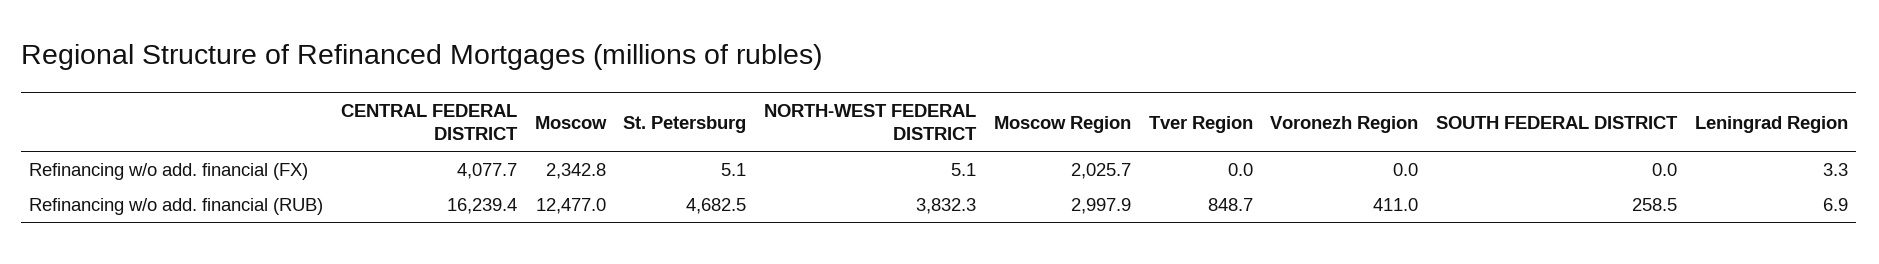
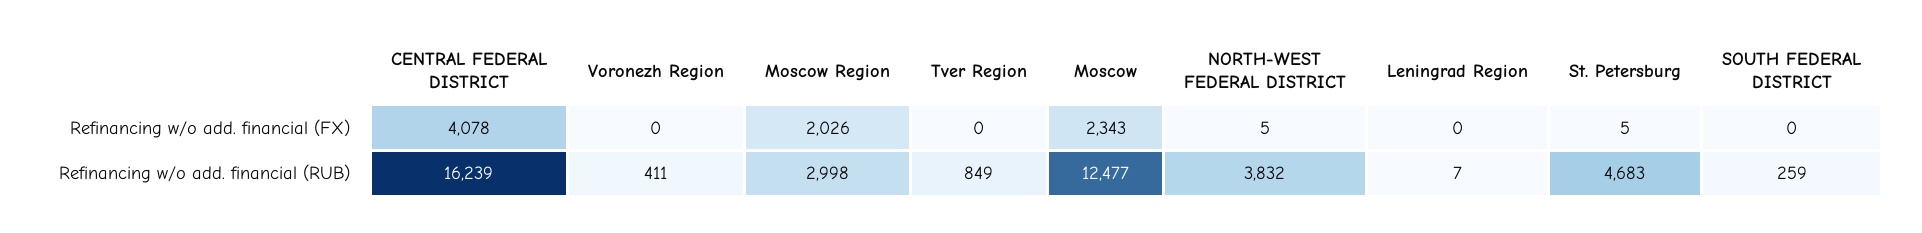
  {
    "CENTRAL FEDERAL DISTRICT": {
      "Refinancing w/o add. financial (FX)": 4077.7,
      "Refinancing w/o add. financial (RUB)": 16239.4
    },
    "Moscow": {
      "Refinancing w/o add. financial (FX)": 2342.8,
      "Refinancing w/o add. financial (RUB)": 12477
    },
    "St. Petersburg": {
      "Refinancing w/o add. financial (FX)": 5.1,
      "Refinancing w/o add. financial (RUB)": 4682.5
    },
    "NORTH-WEST FEDERAL DISTRICT": {
      "Refinancing w/o add. financial (FX)": 5.1,
      "Refinancing w/o add. financial (RUB)": 3832.3
    },
    "Moscow Region": {
      "Refinancing w/o add. financial (FX)": 2025.7,
      "Refinancing w/o add. financial (RUB)": 2997.9
    },
    "Tver Region": {
      "Refinancing w/o add. financial (FX)": 0,
      "Refinancing w/o add. financial (RUB)": 848.7
    },
    "Voronezh Region": {
      "Refinancing w/o add. financial (FX)": 0,
      "Refinancing w/o add. financial (RUB)": 411
    },
    "SOUTH FEDERAL DISTRICT": {
      "Refinancing w/o add. financial (FX)": 0,
      "Refinancing w/o add. financial (RUB)": 258.5
    },
    "Leningrad Region": {
-     "Refinancing w/o add. financial (FX)": 3.3,
+     "Refinancing w/o add. financial (FX)": 0,
      "Refinancing w/o add. financial (RUB)": 6.9
    }
  }

